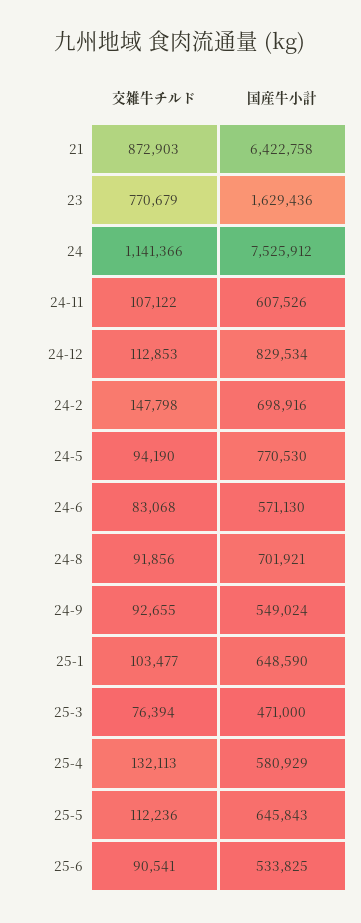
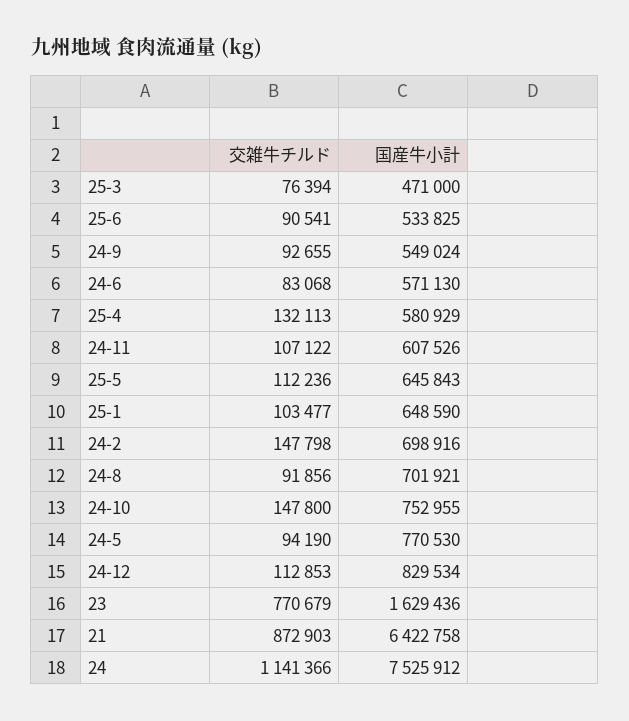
  {
    "交雑牛チルド": {
      "21": 872903,
      "23": 770679,
      "24": 1141366,
      "24-11": 107122,
      "24-12": 112853,
      "24-2": 147798,
      "24-5": 94190,
      "24-6": 83068,
      "24-8": 91856,
      "24-9": 92655,
      "25-1": 103477,
      "25-3": 76394,
      "25-4": 132113,
      "25-5": 112236,
-     "25-6": 90541
+     "25-6": 90541,
+     "24-10": 147800
    },
    "国産牛小計": {
      "21": 6422758,
      "23": 1629436,
      "24": 7525912,
      "24-11": 607526,
      "24-12": 829534,
      "24-2": 698916,
      "24-5": 770530,
      "24-6": 571130,
      "24-8": 701921,
      "24-9": 549024,
      "25-1": 648590,
      "25-3": 471000,
      "25-4": 580929,
      "25-5": 645843,
-     "25-6": 533825
+     "25-6": 533825,
+     "24-10": 752955
    }
  }

